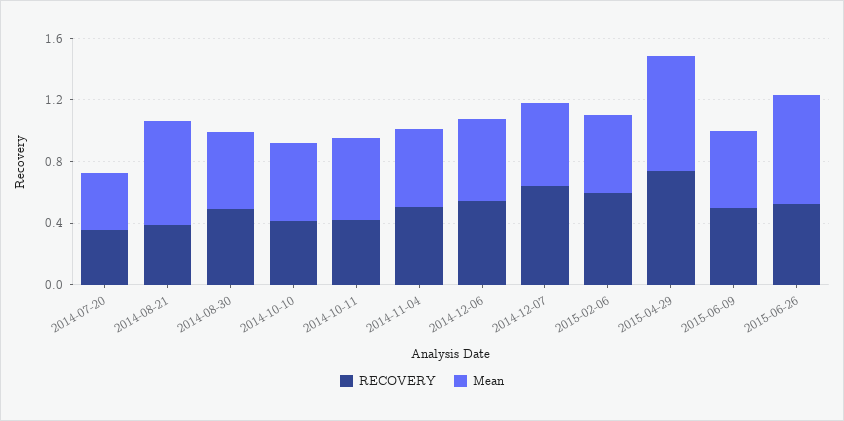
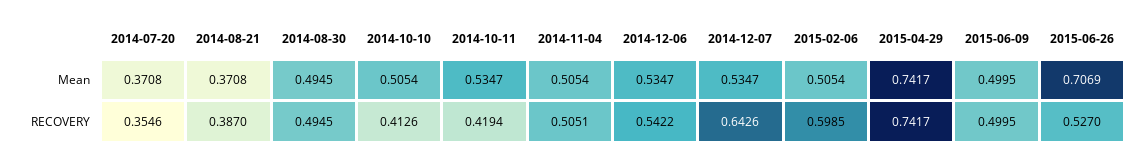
  {
    "RECOVERY": {
      "2014-07-20": 0.3546,
      "2014-08-21": 0.387,
      "2014-08-30": 0.4945,
      "2014-10-10": 0.4126,
      "2014-10-11": 0.4194,
      "2014-11-04": 0.5051,
      "2014-12-06": 0.5422,
      "2014-12-07": 0.6426,
      "2015-02-06": 0.5985,
      "2015-04-29": 0.7417,
      "2015-06-09": 0.4995,
      "2015-06-26": 0.527
    },
    "Mean": {
      "2014-07-20": 0.3708,
-     "2014-08-21": 0.7,
+     "2014-08-21": 0.3708,
      "2014-08-30": 0.4945,
      "2014-10-10": 0.5054,
      "2014-10-11": 0.5347,
      "2014-11-04": 0.5054,
      "2014-12-06": 0.5347,
      "2014-12-07": 0.5347,
      "2015-02-06": 0.5054,
      "2015-04-29": 0.7417,
      "2015-06-09": 0.4995,
      "2015-06-26": 0.7069
    }
  }

